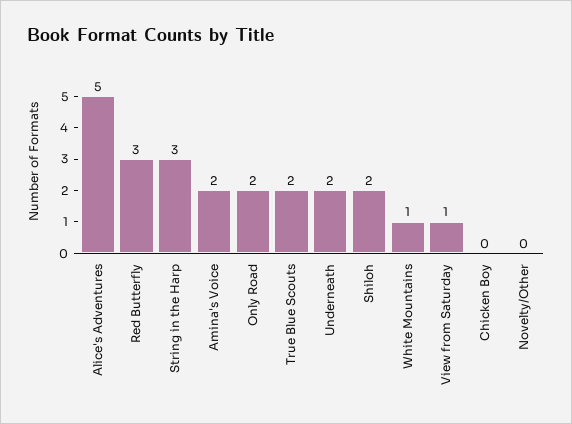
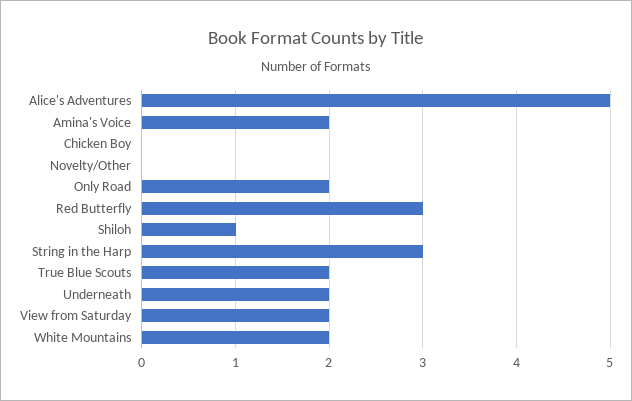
  {
    "Alice's Adventures": 5,
    "Red Butterfly": 3,
    "String in the Harp": 3,
    "Amina's Voice": 2,
    "Only Road": 2,
    "True Blue Scouts": 2,
    "Underneath": 2,
-   "Shiloh": 2,
+   "Shiloh": 1,
-   "White Mountains": 1,
+   "White Mountains": 2,
-   "View from Saturday": 1,
+   "View from Saturday": 2,
    "Chicken Boy": 0,
    "Novelty/Other": 0
  }

